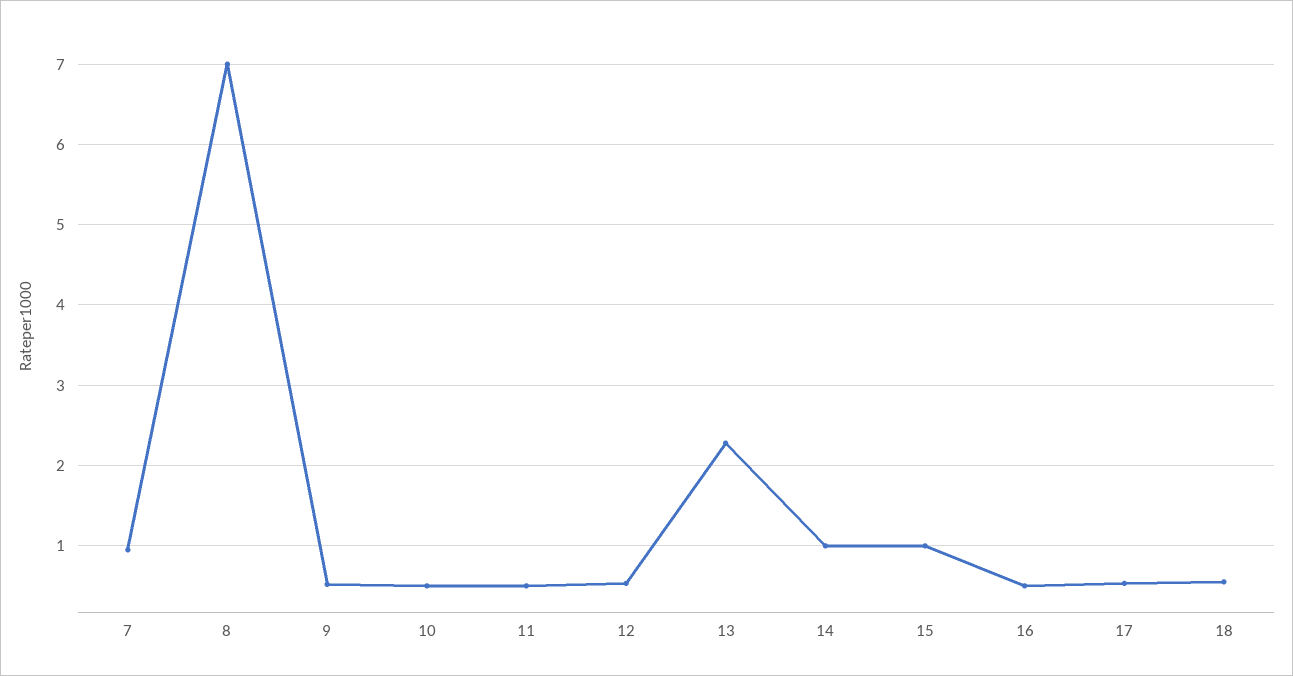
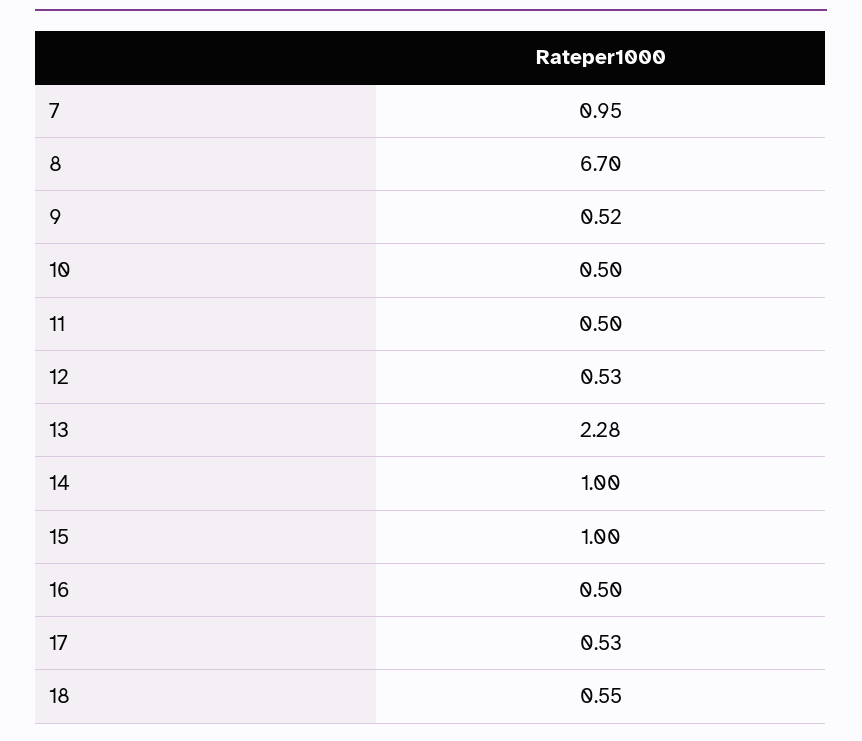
  {
    "7": 0.95,
-   "8": 7,
+   "8": 6.7,
    "9": 0.52,
    "10": 0.5,
    "11": 0.5,
    "12": 0.53,
    "13": 2.28,
    "14": 1,
    "15": 1,
    "16": 0.5,
    "17": 0.53,
    "18": 0.55
  }

